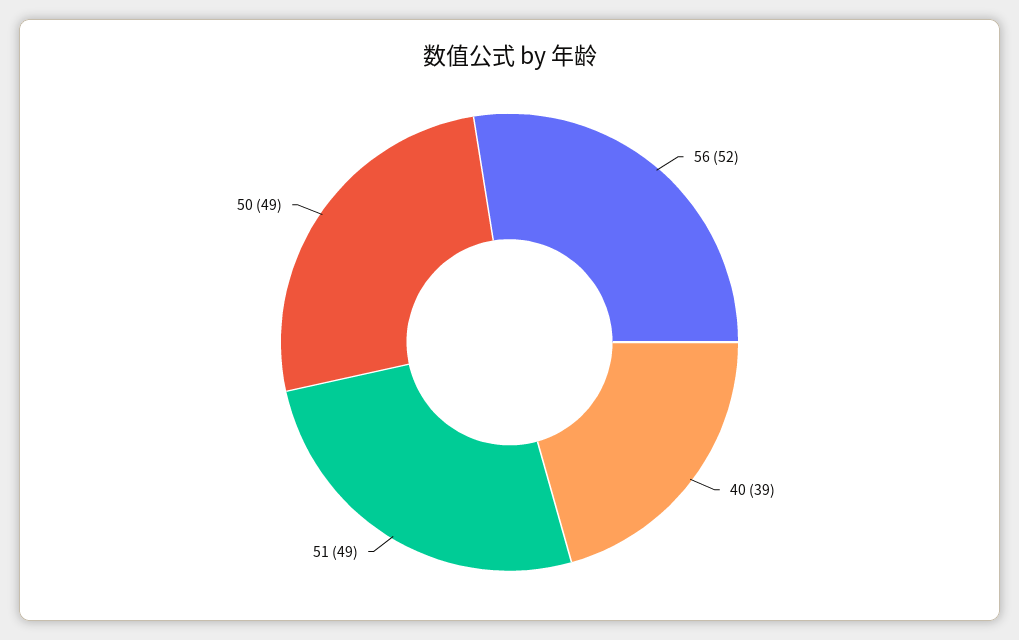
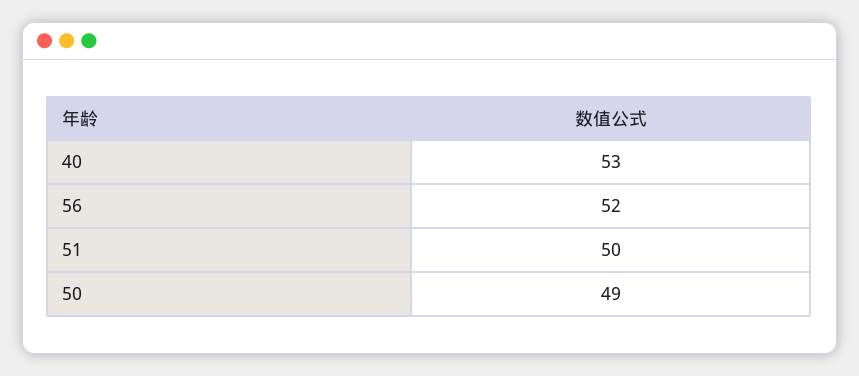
  {
    "56": 52,
-   "40": 39,
+   "40": 53,
-   "51": 49,
+   "51": 50,
    "50": 49
  }

